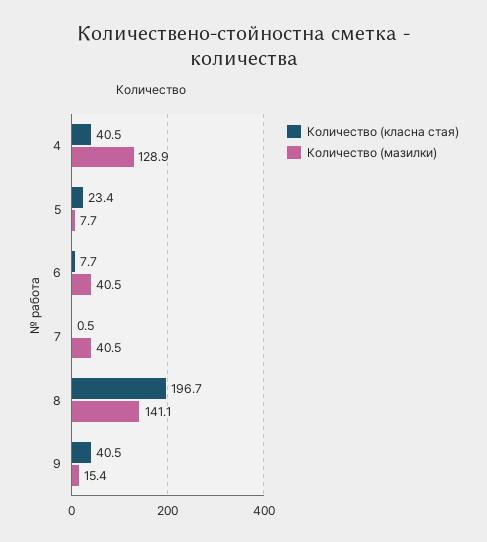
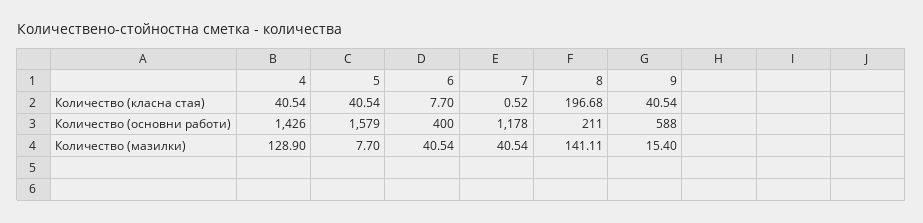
  {
    "Количество (класна стая)": {
      "4": 40.54,
-     "5": 23.4,
+     "5": 40.54,
      "6": 7.7,
      "7": 0.52,
      "8": 196.68,
      "9": 40.54
    },
    "Количество (мазилки)": {
      "4": 128.9,
      "5": 7.7,
      "6": 40.54,
      "7": 40.54,
      "8": 141.11,
      "9": 15.4
-   }
+   },
+   "Количество (основни работи)": {
+     "4": 1426,
+     "5": 1579,
+     "6": 400,
+     "7": 1178,
+     "8": 211,
+     "9": 588
+   }
  }

